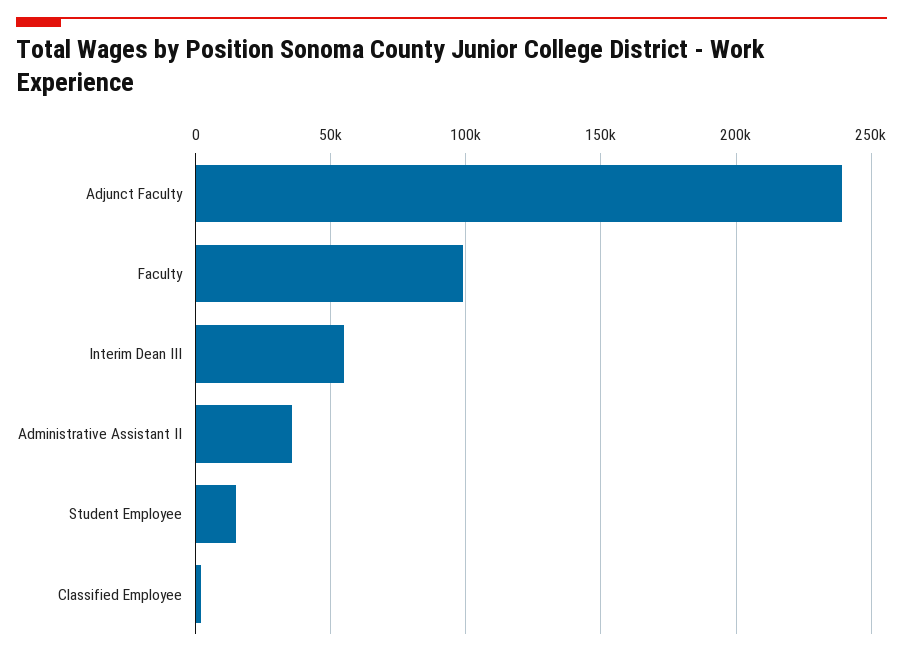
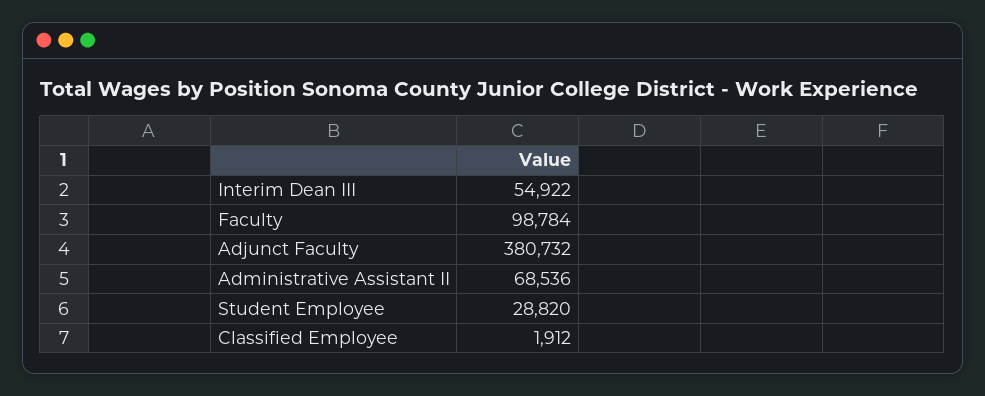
  {
-   "Adjunct Faculty": 240000,
+   "Adjunct Faculty": 380732,
    "Faculty": 98784,
    "Interim Dean III": 54922,
-   "Administrative Assistant II": 35000,
+   "Administrative Assistant II": 68536,
-   "Student Employee": 15000,
+   "Student Employee": 28820,
    "Classified Employee": 1912
  }

